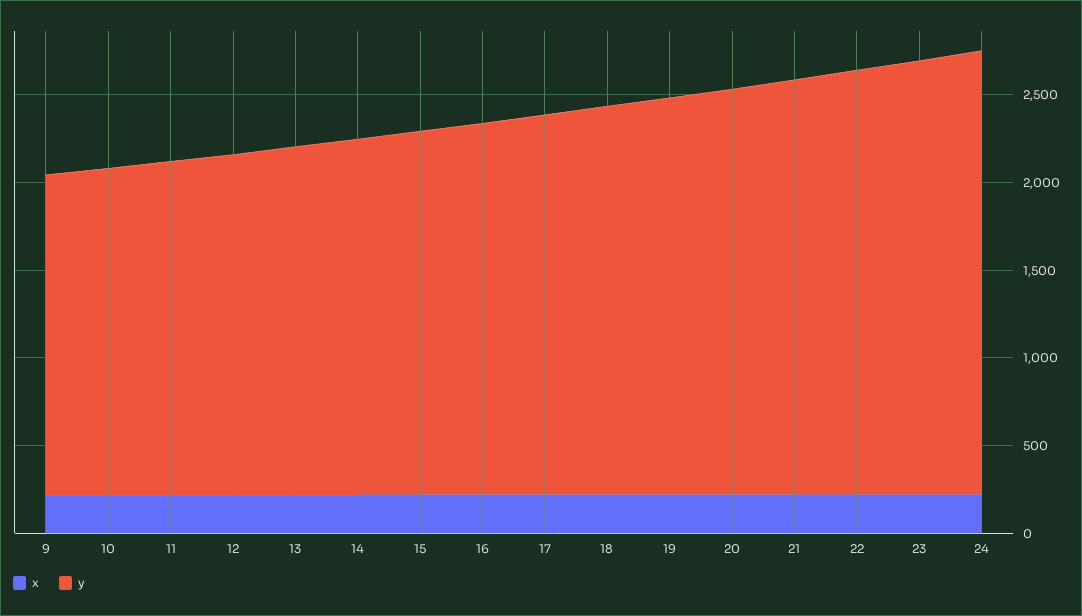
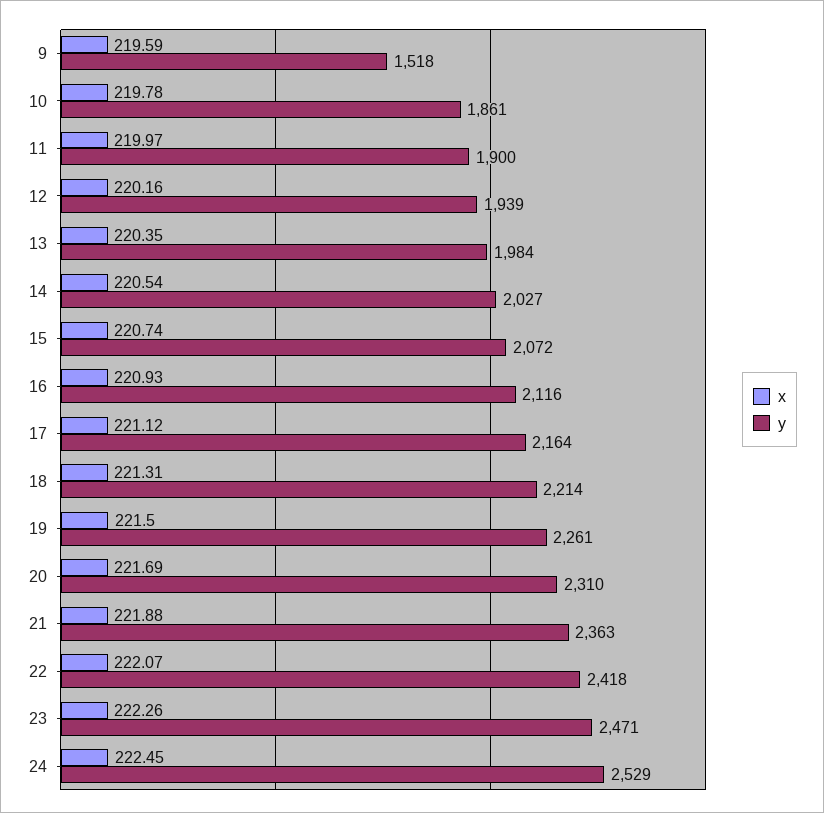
  {
    "x": {
      "9": 219.59,
      "10": 219.78,
      "11": 219.97,
      "12": 220.16,
      "13": 220.35,
      "14": 220.54,
      "15": 220.74,
      "16": 220.93,
      "17": 221.12,
      "18": 221.31,
      "19": 221.5,
      "20": 221.69,
      "21": 221.88,
      "22": 222.07,
      "23": 222.26,
      "24": 222.45
    },
    "y": {
-     "9": 1800,
+     "9": 1518,
      "10": 1861,
      "11": 1900,
      "12": 1939,
      "13": 1984,
      "14": 2027,
      "15": 2072,
      "16": 2116,
      "17": 2164,
      "18": 2214,
      "19": 2261,
      "20": 2310,
      "21": 2363,
      "22": 2418,
      "23": 2471,
      "24": 2529
    }
  }

